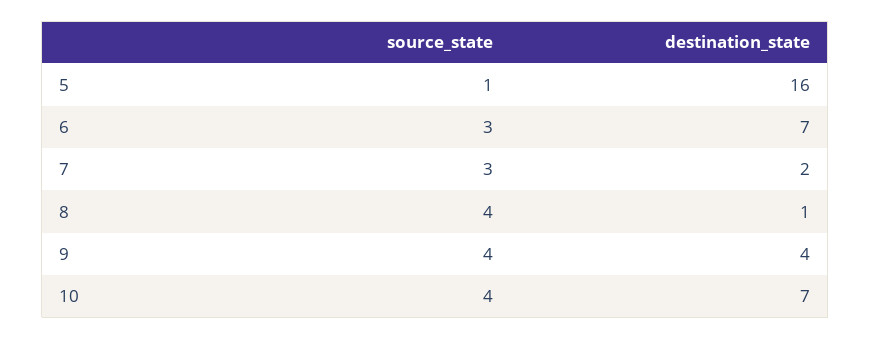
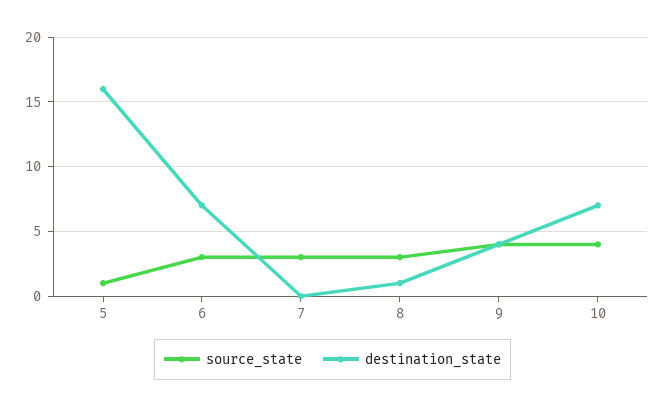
  {
    "source_state": {
      "5": 1,
      "6": 3,
      "7": 3,
-     "8": 4,
+     "8": 3,
      "9": 4,
      "10": 4
    },
    "destination_state": {
      "5": 16,
      "6": 7,
-     "7": 2,
+     "7": 0,
      "8": 1,
      "9": 4,
      "10": 7
    }
  }

